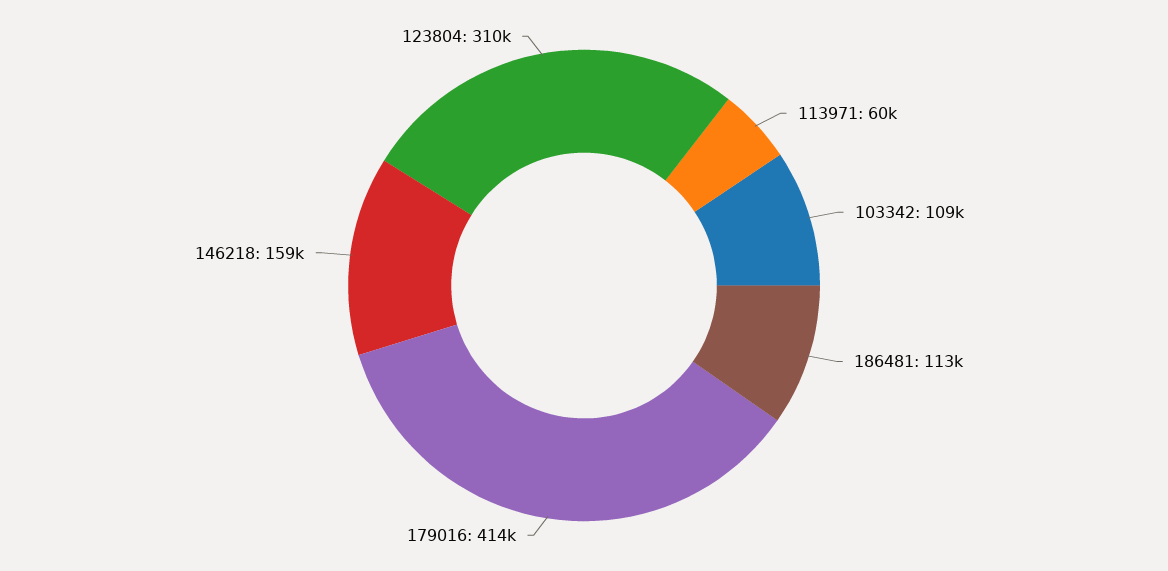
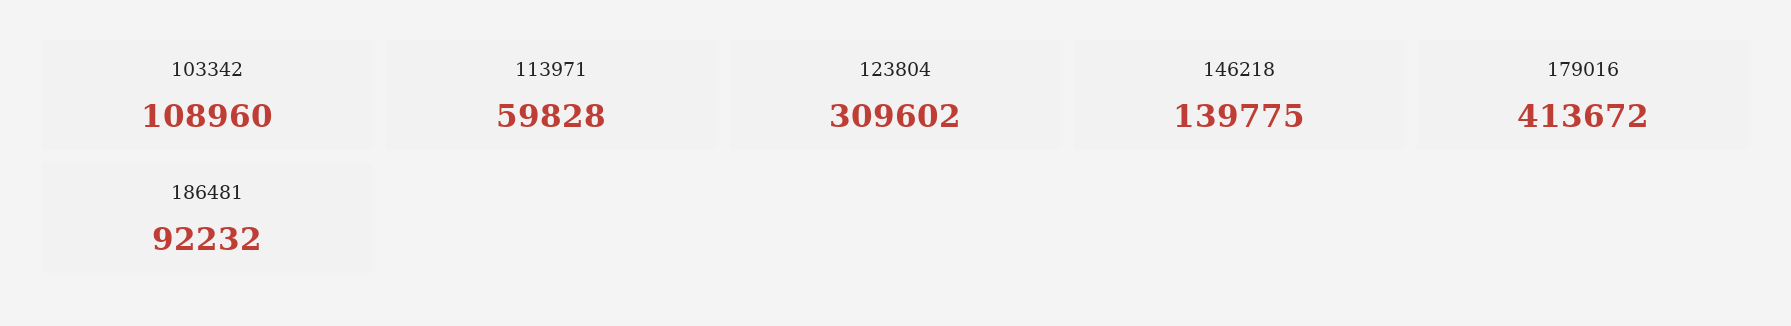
  {
    "113971": 59828,
    "103342": 108960,
-   "186481": 113000,
+   "186481": 92232,
    "179016": 413672,
-   "146218": 159000,
+   "146218": 139775,
    "123804": 309602
  }

